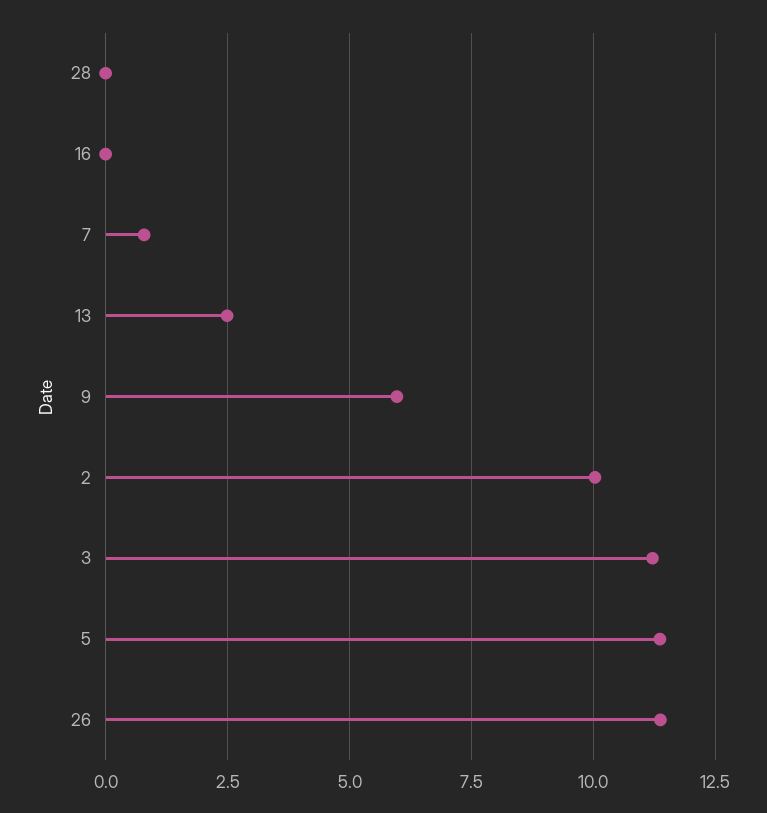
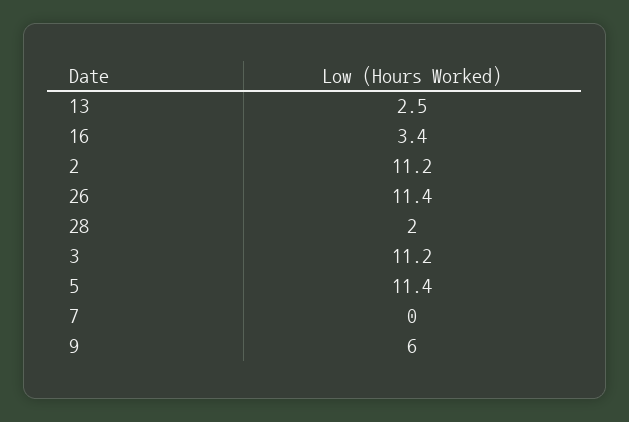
  {
-   "28": 0,
+   "28": 2,
-   "16": 0,
+   "16": 3.4,
-   "7": 0.75,
+   "7": 0,
    "13": 2.5,
    "9": 6,
-   "2": 10,
+   "2": 11.2,
    "3": 11.2,
    "5": 11.4,
    "26": 11.4
  }

